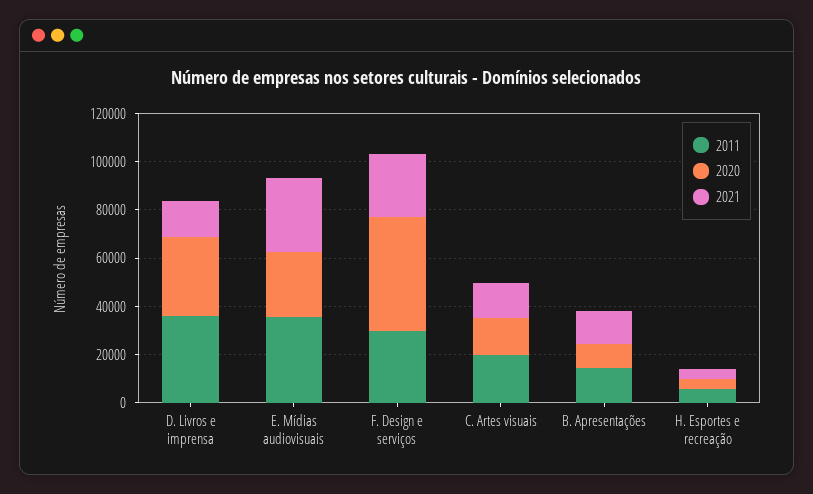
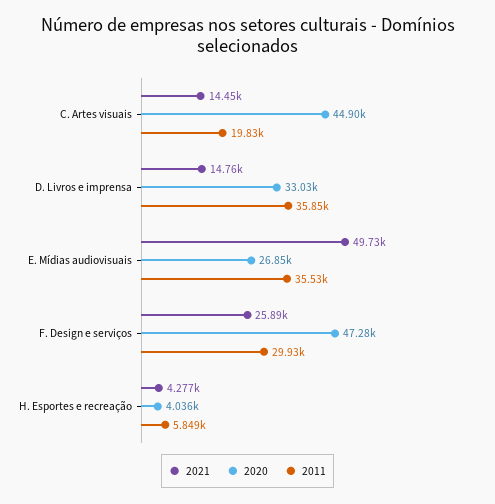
  {
    "2011": {
      "D. Livros e imprensa": 35850,
      "E. Mídias audiovisuais": 35530,
      "F. Design e serviços": 29930,
      "C. Artes visuais": 19830,
-     "B. Apresentações": 15000,
      "H. Esportes e recreação": 5849
    },
    "2020": {
      "D. Livros e imprensa": 33030,
      "E. Mídias audiovisuais": 26850,
      "F. Design e serviços": 47280,
-     "C. Artes visuais": 15000,
+     "C. Artes visuais": 44900,
-     "B. Apresentações": 10000,
      "H. Esportes e recreação": 4036
    },
    "2021": {
      "D. Livros e imprensa": 14760,
-     "E. Mídias audiovisuais": 30000,
+     "E. Mídias audiovisuais": 49730,
      "F. Design e serviços": 25890,
      "C. Artes visuais": 14450,
-     "B. Apresentações": 15000,
      "H. Esportes e recreação": 4277
    }
  }

